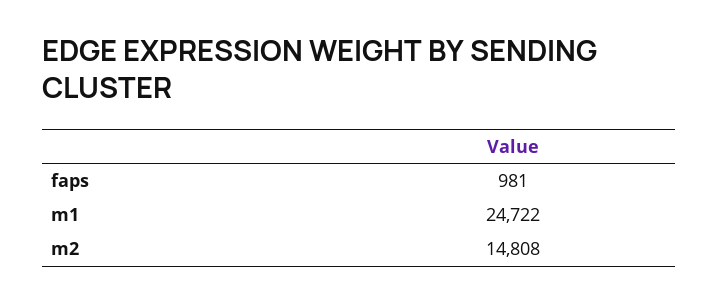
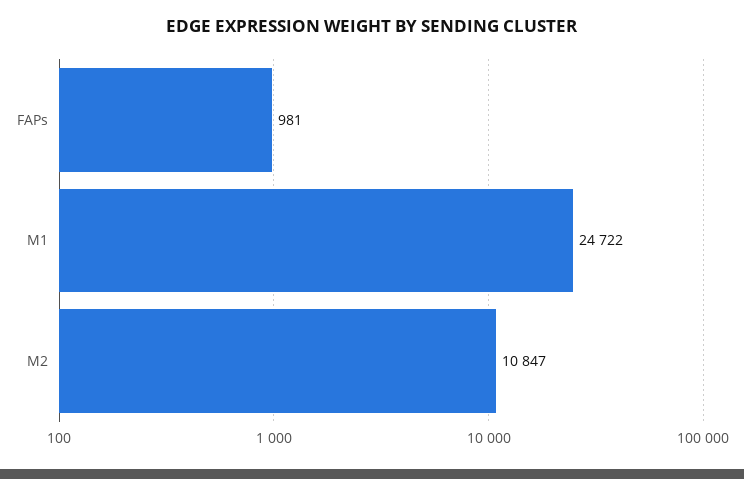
  {
    "faps": 981,
    "m1": 24722,
-   "m2": 14808
+   "m2": 10847
  }

